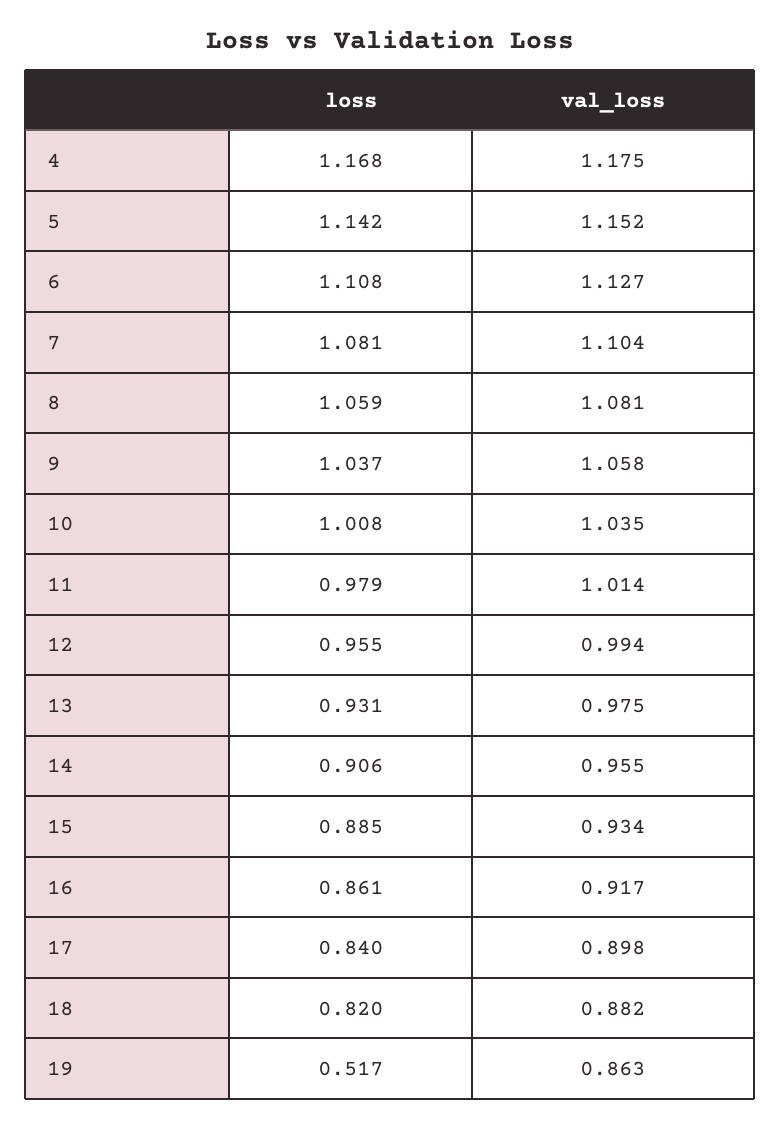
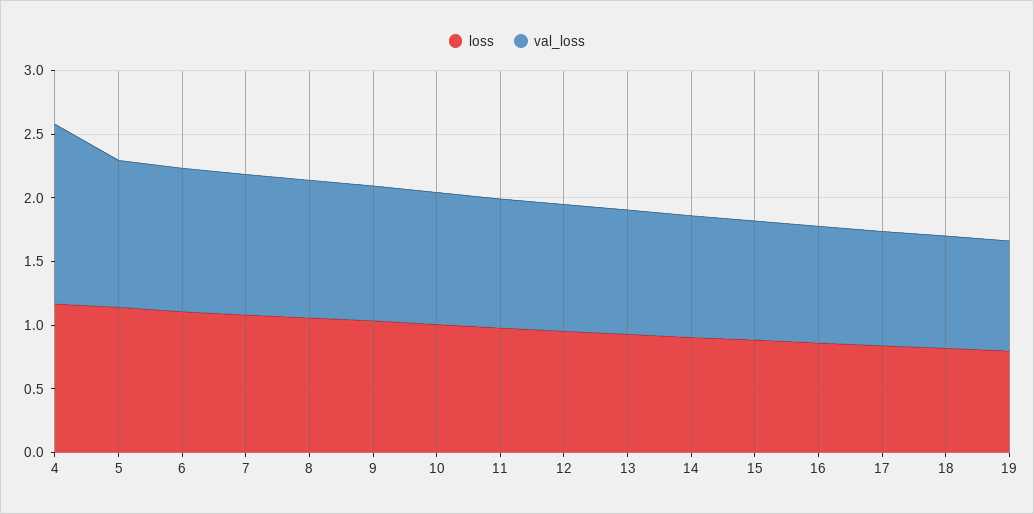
  {
    "loss": {
      "4": 1.168,
      "5": 1.142,
      "6": 1.108,
      "7": 1.081,
      "8": 1.059,
      "9": 1.037,
      "10": 1.008,
      "11": 0.979,
      "12": 0.955,
      "13": 0.931,
      "14": 0.906,
      "15": 0.885,
      "16": 0.861,
      "17": 0.84,
      "18": 0.82,
-     "19": 0.517
+     "19": 0.8
    },
    "val_loss": {
-     "4": 1.175,
+     "4": 1.4,
      "5": 1.152,
      "6": 1.127,
      "7": 1.104,
      "8": 1.081,
      "9": 1.058,
      "10": 1.035,
      "11": 1.014,
      "12": 0.994,
      "13": 0.975,
      "14": 0.955,
      "15": 0.934,
      "16": 0.917,
      "17": 0.898,
      "18": 0.882,
      "19": 0.863
    }
  }

